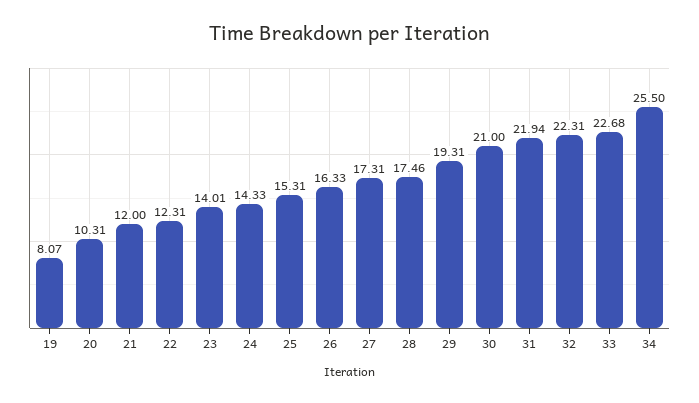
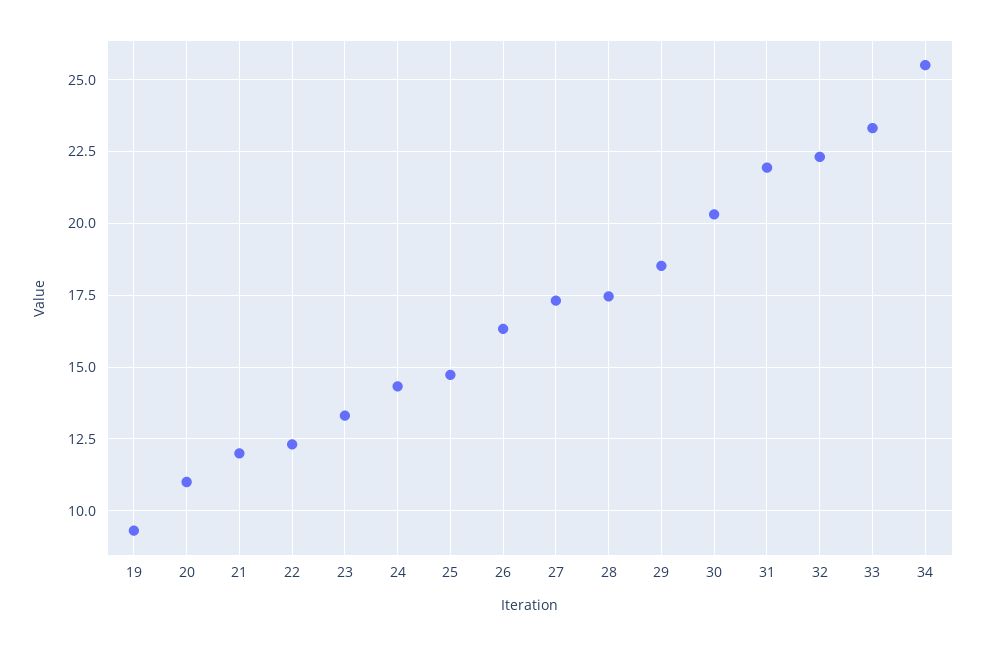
  {
-   "19": 8.07,
+   "19": 9.25,
-   "20": 10.31,
+   "20": 11,
    "21": 12,
    "22": 12.31,
-   "23": 14.01,
+   "23": 13.25,
    "24": 14.33,
-   "25": 15.31,
+   "25": 14.75,
    "26": 16.33,
    "27": 17.31,
    "28": 17.46,
-   "29": 19.31,
+   "29": 18.5,
-   "30": 21,
+   "30": 20.25,
    "31": 21.94,
    "32": 22.31,
-   "33": 22.68,
+   "33": 23.25,
    "34": 25.5
  }

